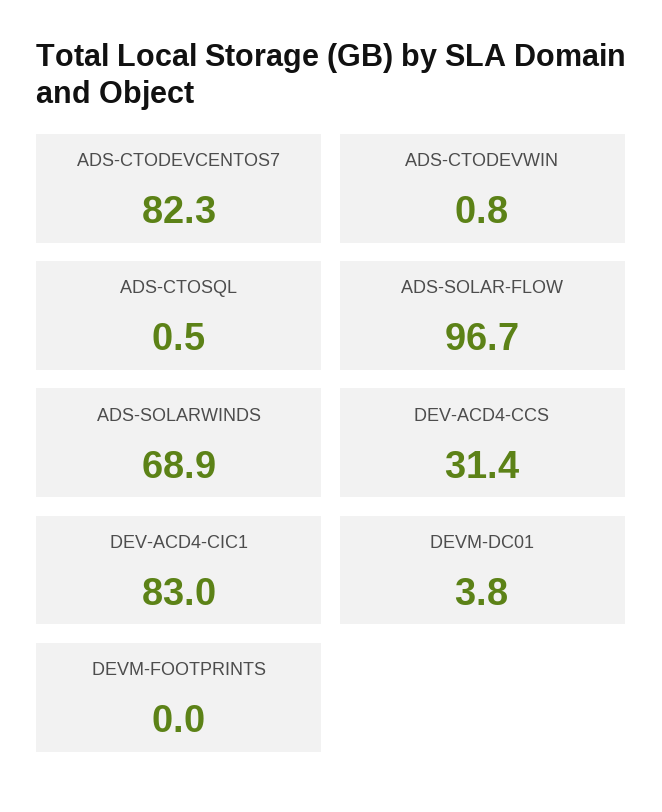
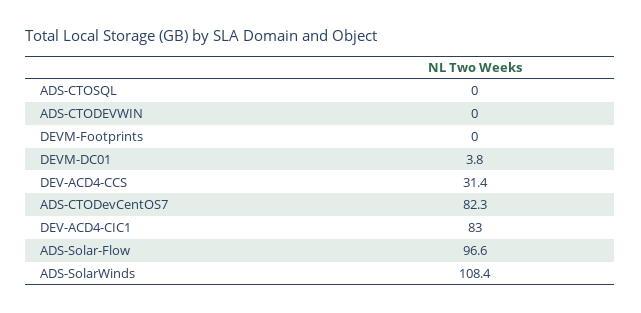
  {
    "ADS-CTODEVCENTOS7": 82.3,
-   "ADS-CTODEVWIN": 0.8,
+   "ADS-CTODEVWIN": 0,
-   "ADS-CTOSQL": 0.5,
+   "ADS-CTOSQL": 0,
-   "ADS-SOLAR-FLOW": 96.7,
+   "ADS-SOLAR-FLOW": 96.6,
-   "ADS-SOLARWINDS": 68.9,
+   "ADS-SOLARWINDS": 108.4,
    "DEV-ACD4-CCS": 31.4,
    "DEV-ACD4-CIC1": 83,
    "DEVM-DC01": 3.8,
    "DEVM-FOOTPRINTS": 0
  }

